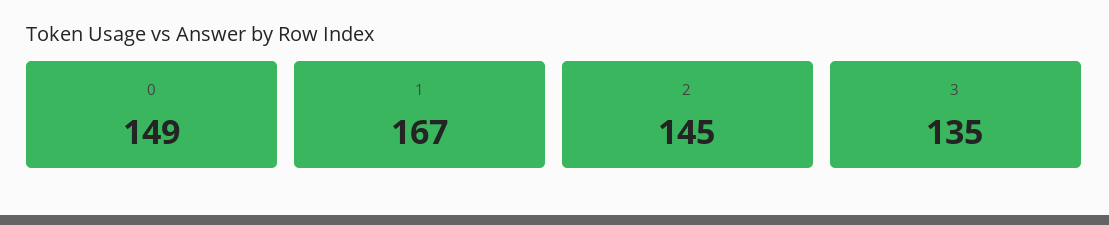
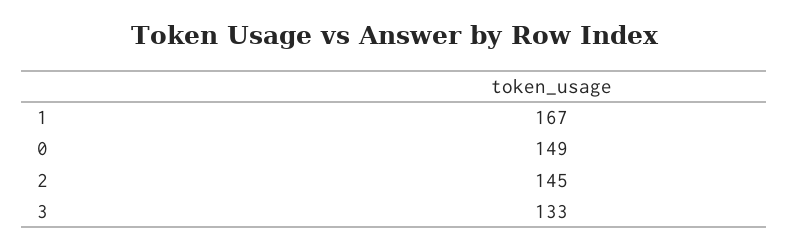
  {
    "0": 149,
    "1": 167,
    "2": 145,
-   "3": 135
+   "3": 133
  }

